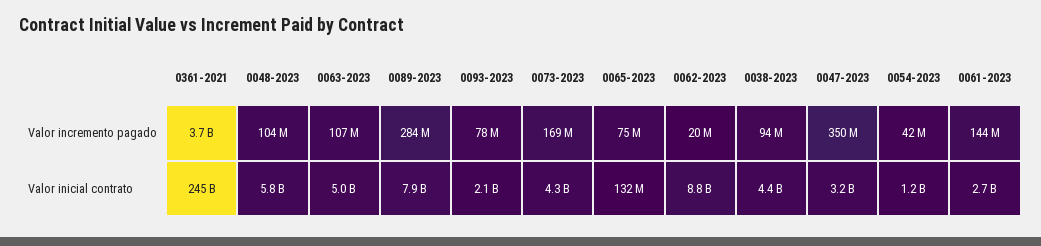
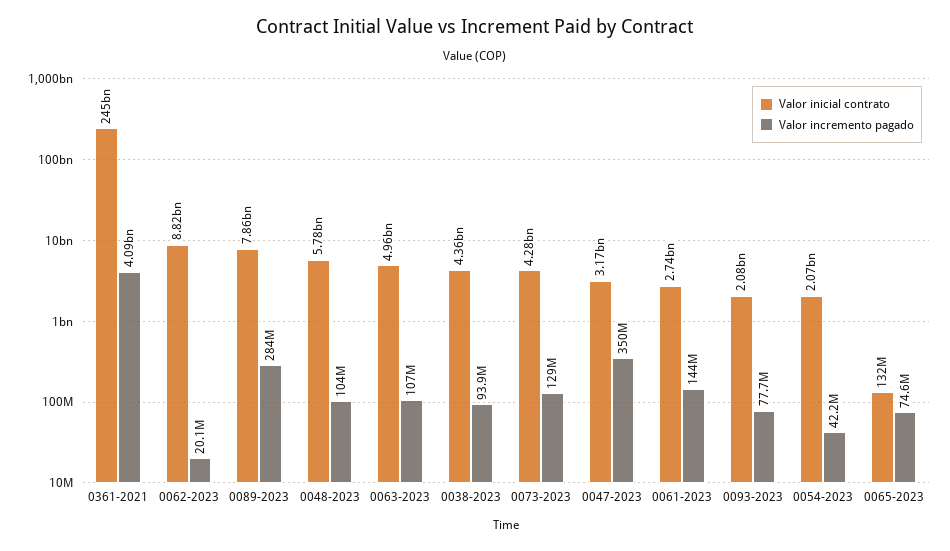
  {
    "Valor incremento pagado": {
-     "0361-2021": 3700000000,
+     "0361-2021": 4090000000,
      "0048-2023": 104000000,
      "0063-2023": 107000000,
      "0089-2023": 284000000,
      "0093-2023": 77700000,
-     "0073-2023": 169000000,
+     "0073-2023": 129000000,
      "0065-2023": 74600000,
      "0062-2023": 20100000,
      "0038-2023": 93900000,
      "0047-2023": 350000000,
      "0054-2023": 42200000,
      "0061-2023": 144000000
    },
    "Valor inicial contrato": {
      "0361-2021": 245000000000,
      "0048-2023": 5780000000,
      "0063-2023": 4960000000,
      "0089-2023": 7860000000,
      "0093-2023": 2080000000,
      "0073-2023": 4280000000,
      "0065-2023": 132000000,
      "0062-2023": 8820000000,
      "0038-2023": 4360000000,
      "0047-2023": 3170000000,
-     "0054-2023": 1200000000,
+     "0054-2023": 2070000000,
      "0061-2023": 2740000000
    }
  }

